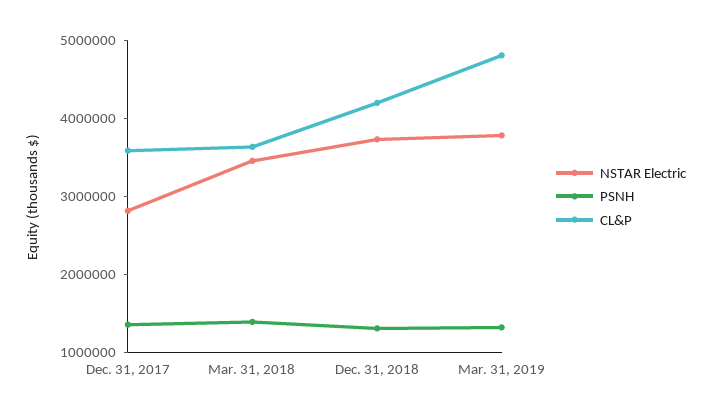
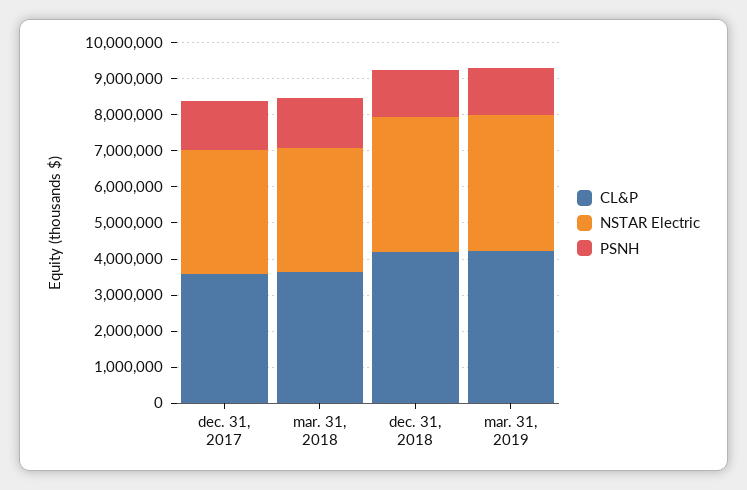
  {
    "NSTAR Electric": {
-     "Dec. 31, 2017": 2800000,
+     "Dec. 31, 2017": 3500000,
      "Mar. 31, 2018": 3400000,
      "Dec. 31, 2018": 3800000,
      "Mar. 31, 2019": 3800000
    },
    "PSNH": {
      "Dec. 31, 2017": 1400000,
      "Mar. 31, 2018": 1400000,
      "Dec. 31, 2018": 1400000,
      "Mar. 31, 2019": 1400000
    },
    "CL&P": {
      "Dec. 31, 2017": 3600000,
      "Mar. 31, 2018": 3600000,
      "Dec. 31, 2018": 4200000,
-     "Mar. 31, 2019": 4800000
+     "Mar. 31, 2019": 4250000
    }
  }

